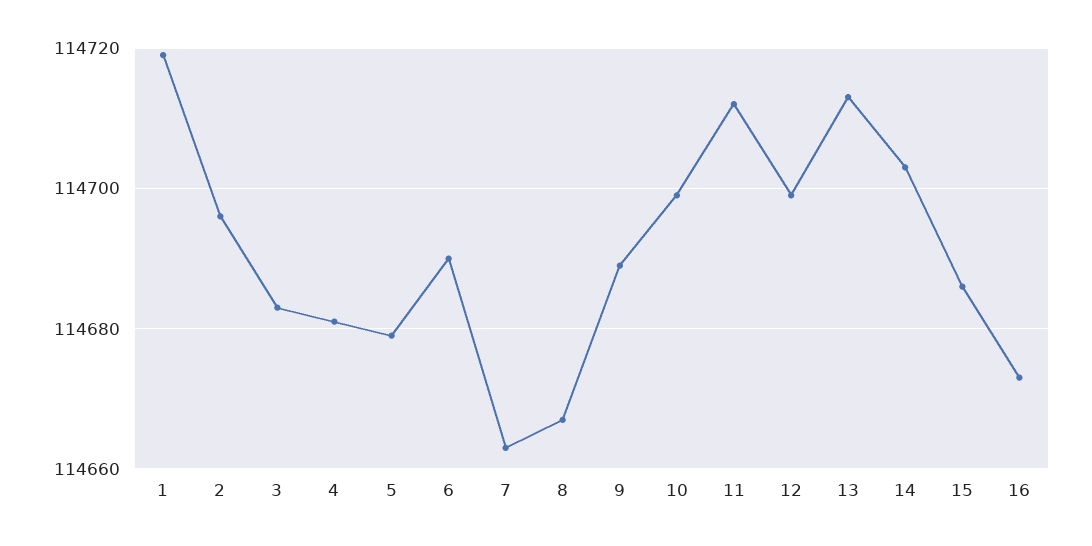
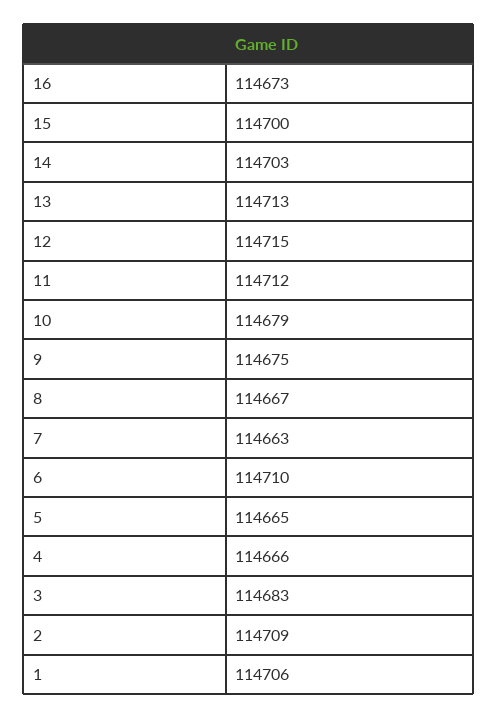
  {
-   "1": 114720,
+   "1": 114706,
-   "2": 114695,
+   "2": 114709,
    "3": 114683,
-   "4": 114680,
+   "4": 114666,
-   "5": 114680,
+   "5": 114665,
-   "6": 114690,
+   "6": 114710,
    "7": 114663,
    "8": 114667,
-   "9": 114690,
+   "9": 114675,
-   "10": 114700,
+   "10": 114679,
    "11": 114712,
-   "12": 114700,
+   "12": 114715,
    "13": 114713,
    "14": 114703,
-   "15": 114685,
+   "15": 114700,
    "16": 114673
  }

